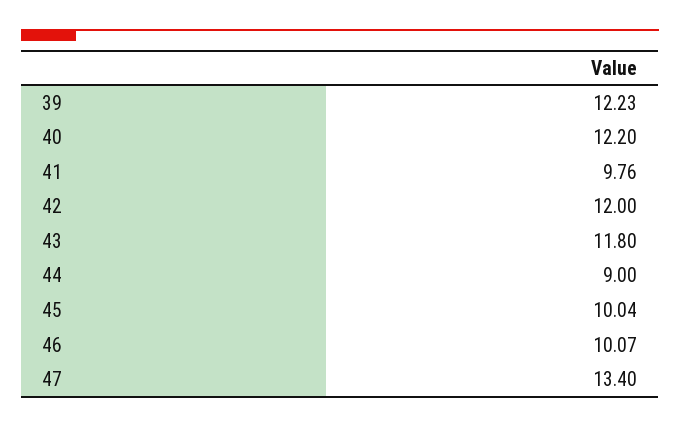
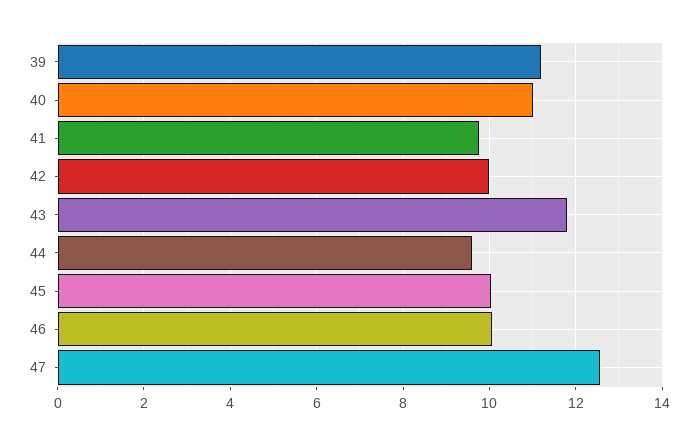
  {
-   "39": 12.23,
+   "39": 11.2,
-   "40": 12.2,
+   "40": 11,
    "41": 9.76,
-   "42": 12,
+   "42": 10,
    "43": 11.8,
-   "44": 9,
+   "44": 9.6,
    "45": 10.04,
    "46": 10.07,
-   "47": 13.4
+   "47": 12.6
  }

